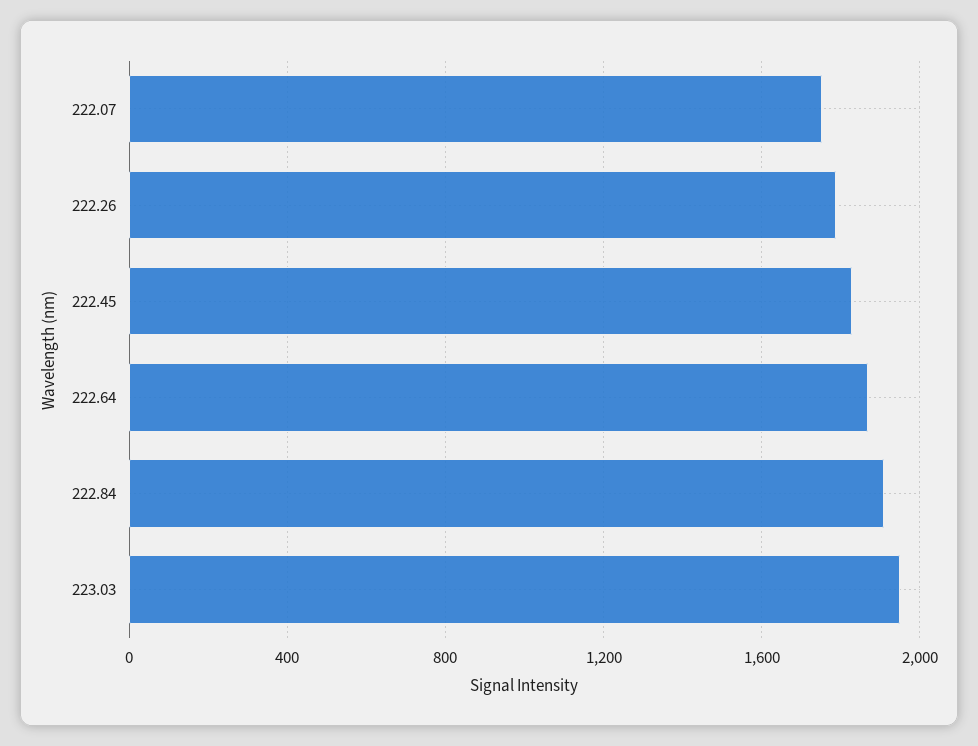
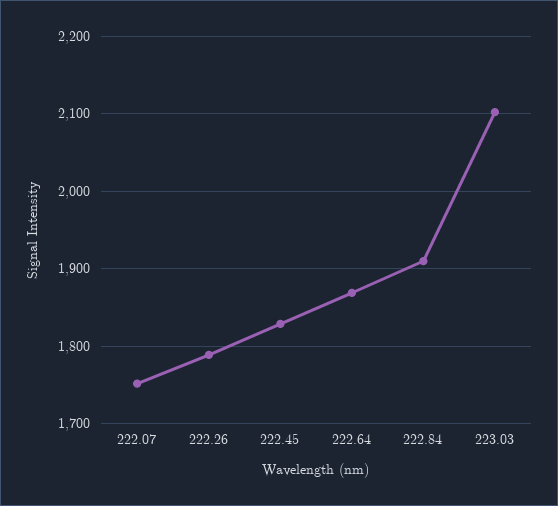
  {
    "222.07": 1750,
    "222.26": 1790,
    "222.45": 1830,
    "222.64": 1870,
    "222.84": 1910,
-   "223.03": 1950
+   "223.03": 2100
  }

